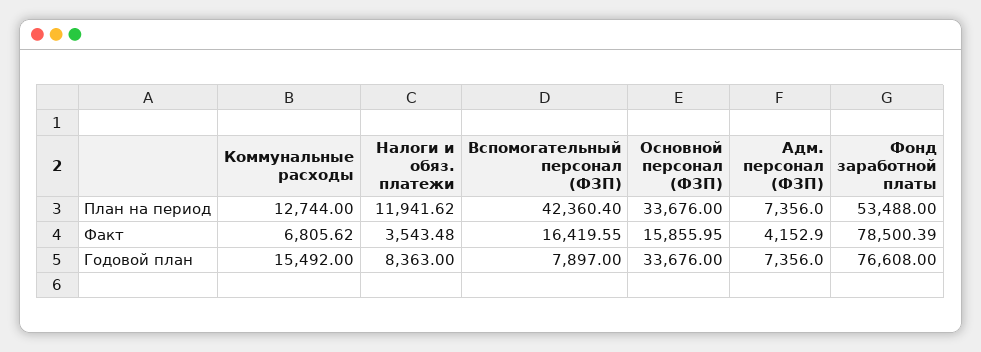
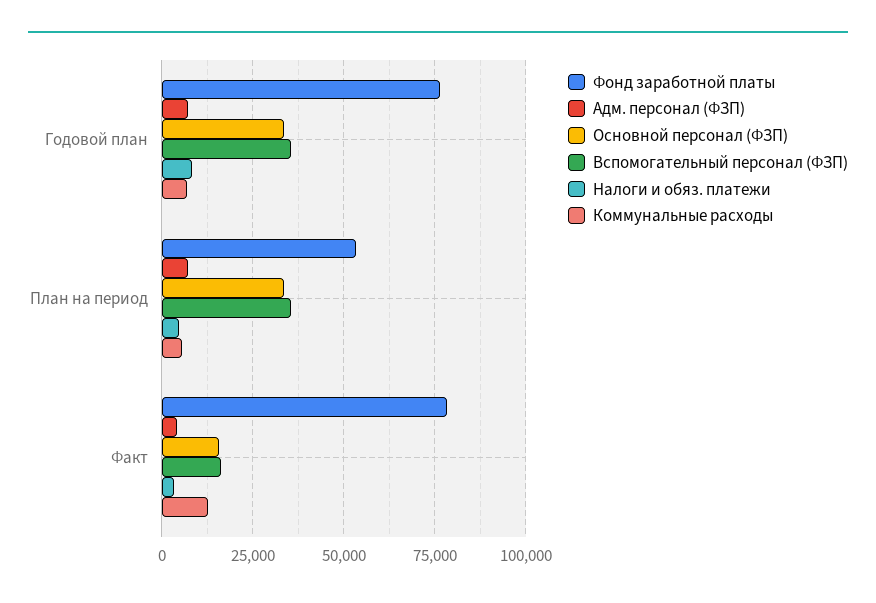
  {
    "Коммунальные расходы": {
-     "План на период": 12744,
+     "План на период": 5000,
-     "Факт": 6805.62,
+     "Факт": 12500,
-     "Годовой план": 15492
+     "Годовой план": 7500
    },
    "Налоги и обяз. платежи": {
-     "План на период": 11941.62,
+     "План на период": 5000,
      "Факт": 3543.48,
      "Годовой план": 8363
    },
    "Вспомогательный персонал (ФЗП)": {
-     "План на период": 42360.4,
+     "План на период": 35000,
      "Факт": 16419.55,
-     "Годовой план": 7897
+     "Годовой план": 35000
    },
    "Основной персонал (ФЗП)": {
      "План на период": 33676,
      "Факт": 15855.95,
      "Годовой план": 33676
    },
    "Адм. персонал (ФЗП)": {
      "План на период": 7356,
      "Факт": 4152.9,
      "Годовой план": 7356
    },
    "Фонд заработной платы": {
      "План на период": 53488,
      "Факт": 78500.39,
      "Годовой план": 76608
    }
  }

